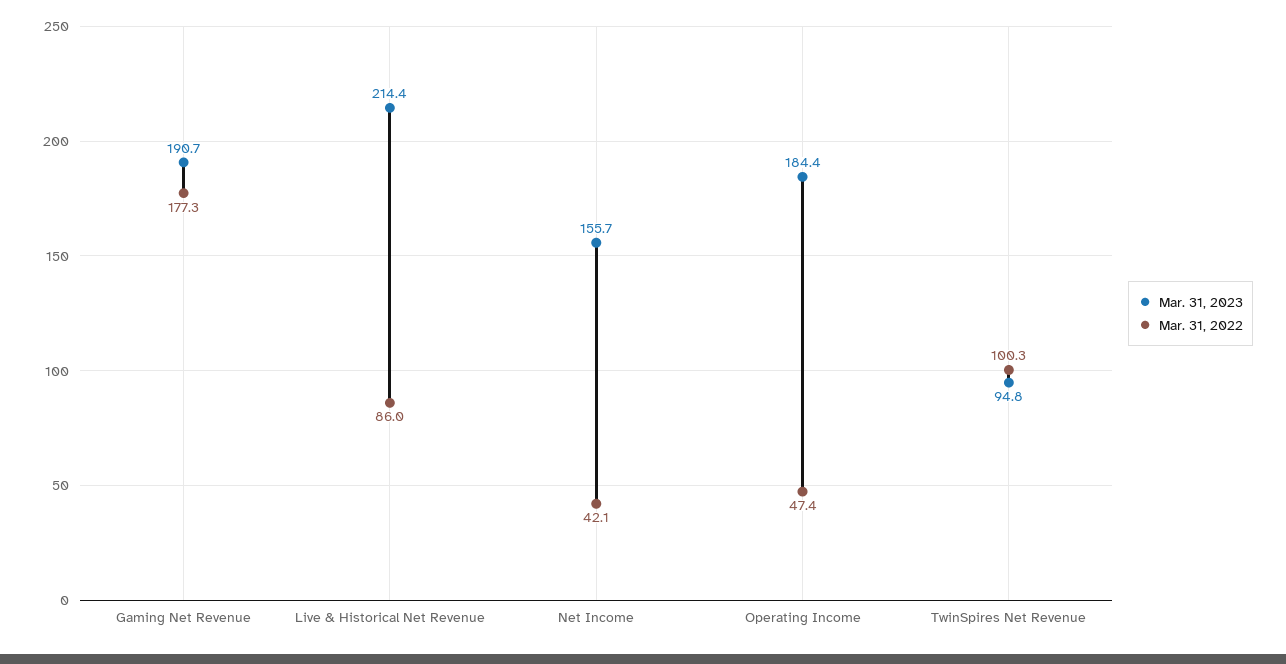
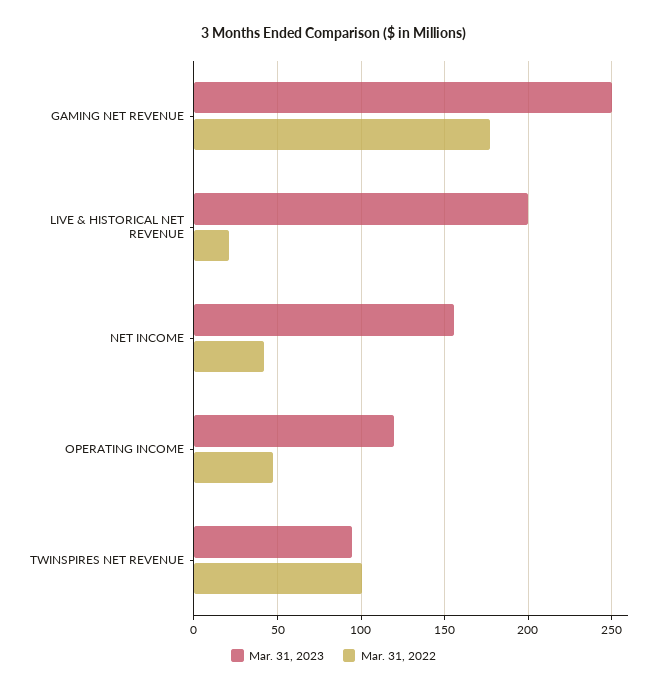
  {
    "Mar. 31, 2023": {
-     "Gaming Net Revenue": 190.7,
+     "Gaming Net Revenue": 250,
-     "Live & Historical Net Revenue": 214.4,
+     "Live & Historical Net Revenue": 200,
      "Net Income": 155.7,
-     "Operating Income": 184.4,
+     "Operating Income": 120,
      "TwinSpires Net Revenue": 94.8
    },
    "Mar. 31, 2022": {
      "Gaming Net Revenue": 177.3,
-     "Live & Historical Net Revenue": 86,
+     "Live & Historical Net Revenue": 20,
      "Net Income": 42.1,
      "Operating Income": 47.4,
      "TwinSpires Net Revenue": 100.3
    }
  }

